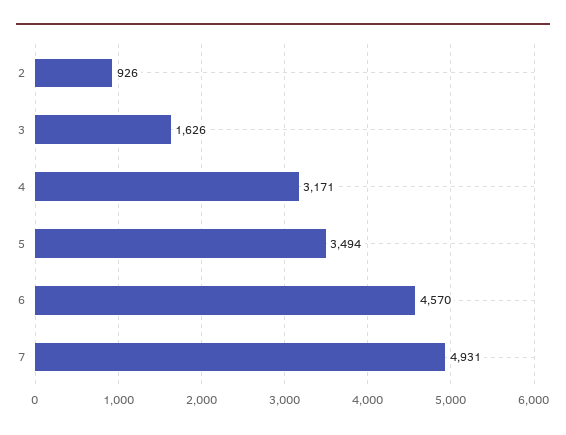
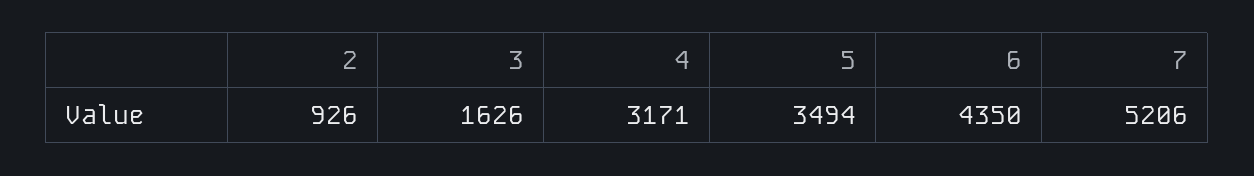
  {
    "2": 926,
    "3": 1626,
    "4": 3171,
    "5": 3494,
-   "6": 4570,
+   "6": 4350,
-   "7": 4931
+   "7": 5206
  }

